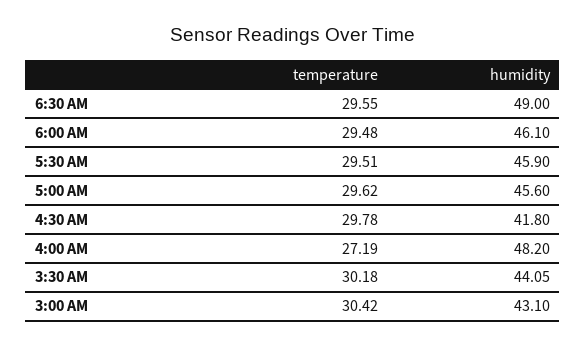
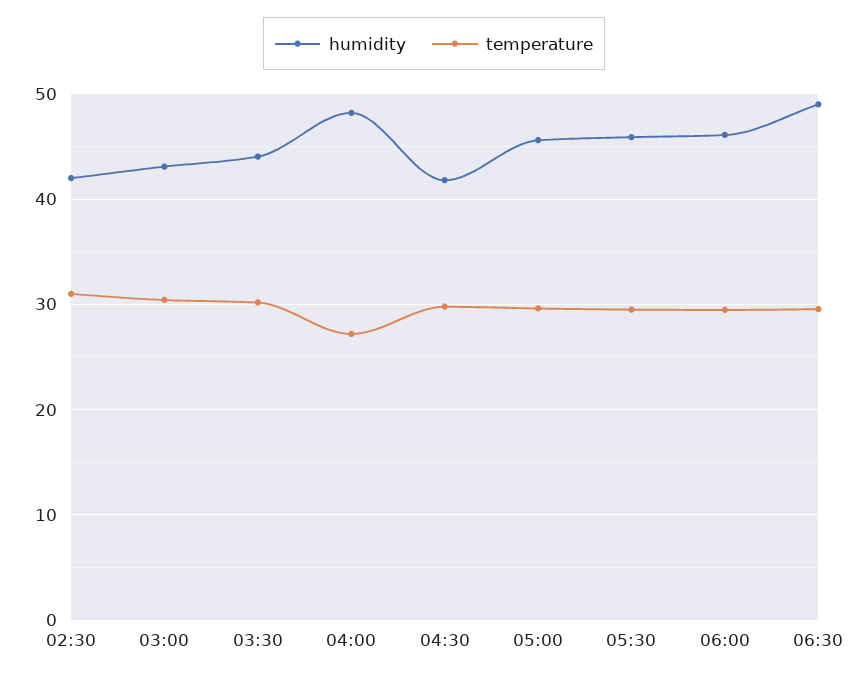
  {
    "temperature": {
      "6:30 AM": 29.55,
      "6:00 AM": 29.48,
      "5:30 AM": 29.51,
      "5:00 AM": 29.62,
      "4:30 AM": 29.78,
      "4:00 AM": 27.19,
      "3:30 AM": 30.18,
-     "3:00 AM": 30.42
+     "3:00 AM": 30.42,
+     "02:30": 31
    },
    "humidity": {
      "6:30 AM": 49,
      "6:00 AM": 46.1,
      "5:30 AM": 45.9,
      "5:00 AM": 45.6,
      "4:30 AM": 41.8,
      "4:00 AM": 48.2,
      "3:30 AM": 44.05,
-     "3:00 AM": 43.1
+     "3:00 AM": 43.1,
+     "02:30": 42
    }
  }

